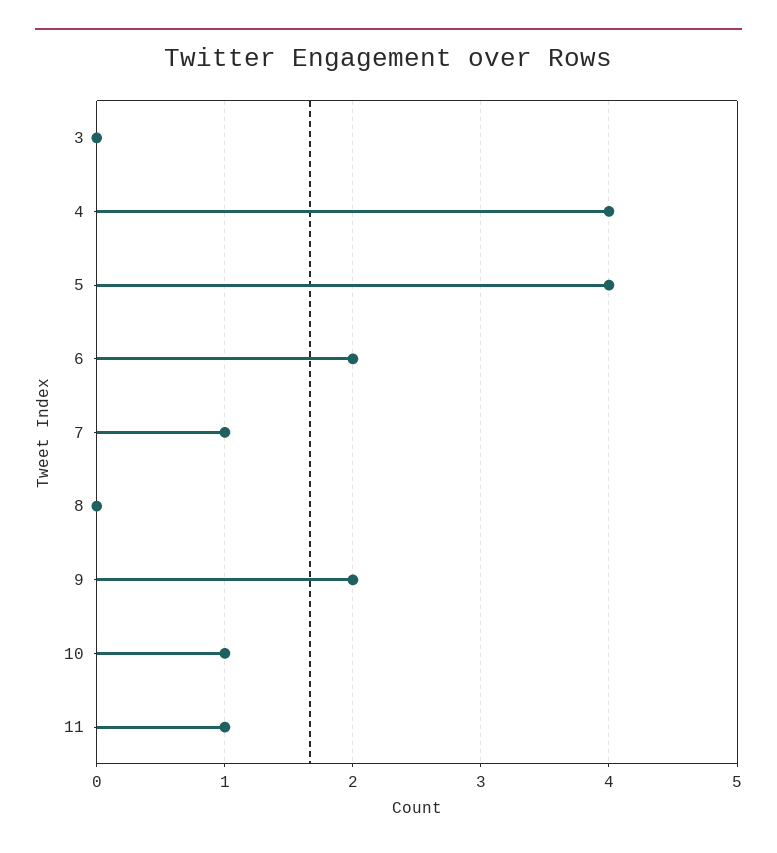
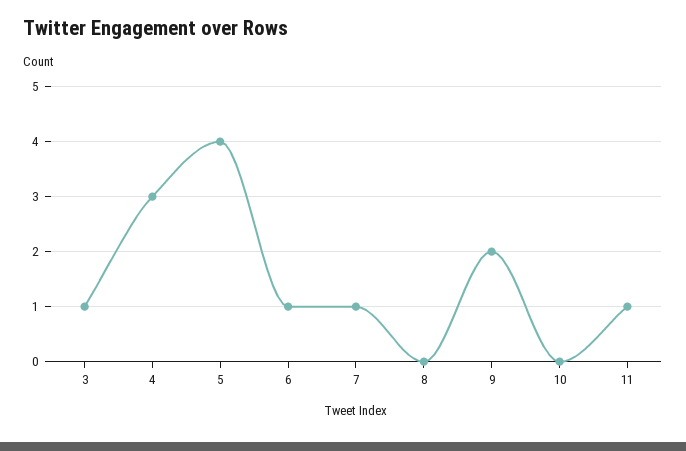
  {
-   "3": 0,
+   "3": 1,
-   "4": 4,
+   "4": 3,
    "5": 4,
-   "6": 2,
+   "6": 1,
    "7": 1,
    "8": 0,
    "9": 2,
-   "10": 1,
+   "10": 0,
    "11": 1
  }

